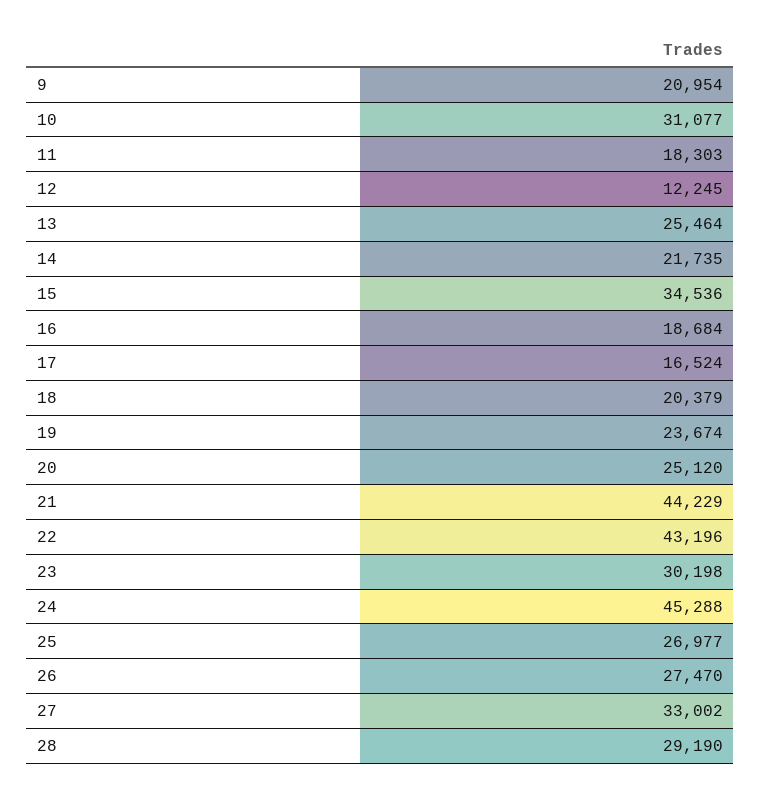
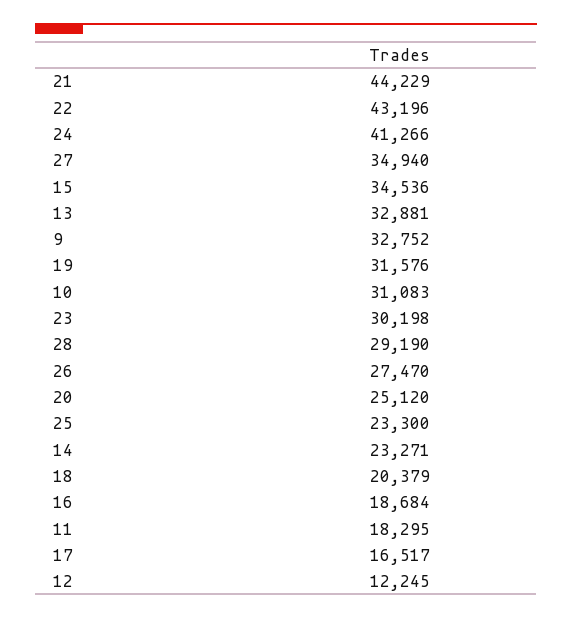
  {
-   "9": 20954,
+   "9": 32752,
-   "10": 31077,
+   "10": 31083,
-   "11": 18303,
+   "11": 18295,
    "12": 12245,
-   "13": 25464,
+   "13": 32881,
-   "14": 21735,
+   "14": 23271,
    "15": 34536,
    "16": 18684,
-   "17": 16524,
+   "17": 16517,
    "18": 20379,
-   "19": 23674,
+   "19": 31576,
    "20": 25120,
    "21": 44229,
    "22": 43196,
    "23": 30198,
-   "24": 45288,
+   "24": 41266,
-   "25": 26977,
+   "25": 23300,
    "26": 27470,
-   "27": 33002,
+   "27": 34940,
    "28": 29190
  }

